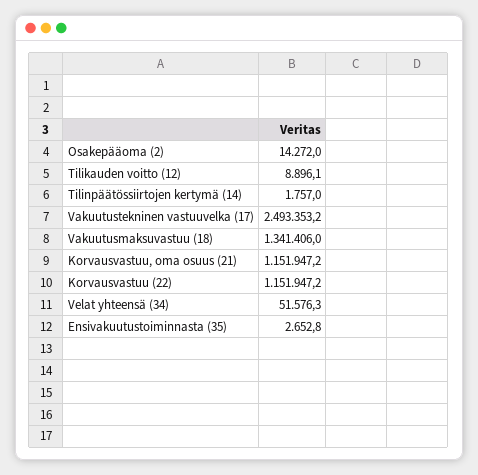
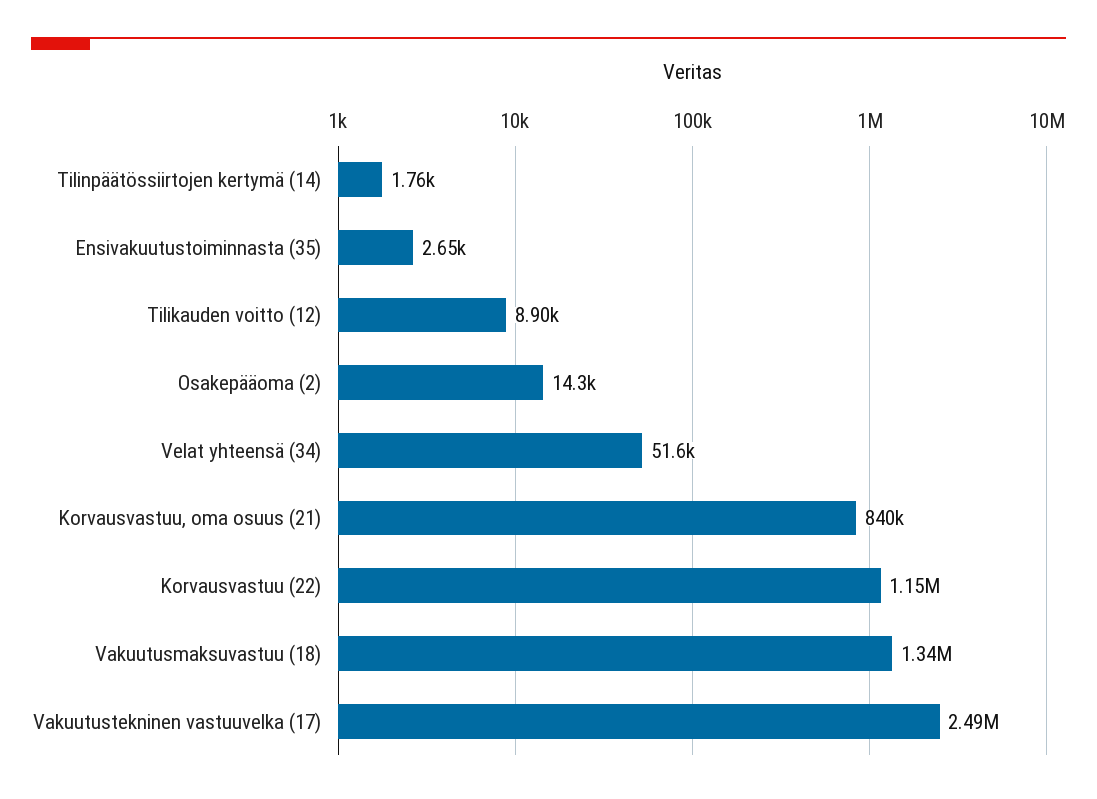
  {
    "Osakepääoma (2)": 14272,
    "Tilikauden voitto (12)": 8896.1,
    "Tilinpäätössiirtojen kertymä (14)": 1757,
    "Vakuutustekninen vastuuvelka (17)": 2493353.2,
    "Vakuutusmaksuvastuu (18)": 1341406,
-   "Korvausvastuu, oma osuus (21)": 1151947.2,
+   "Korvausvastuu, oma osuus (21)": 840000,
    "Korvausvastuu (22)": 1151947.2,
    "Velat yhteensä (34)": 51576.3,
    "Ensivakuutustoiminnasta (35)": 2652.8
  }

